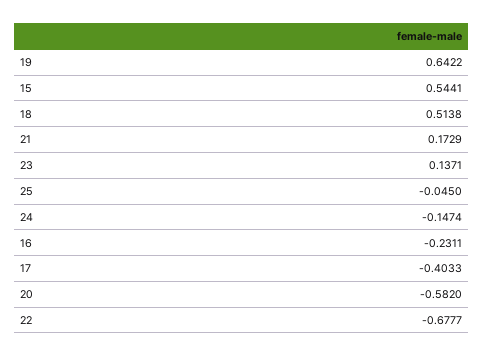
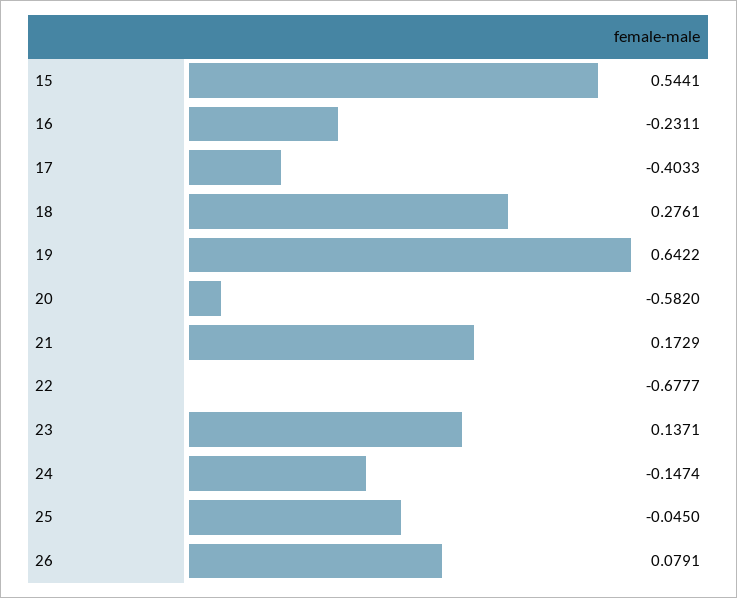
  {
    "19": 0.6422,
    "15": 0.5441,
-   "18": 0.5138,
+   "18": 0.2761,
    "21": 0.1729,
    "23": 0.1371,
    "25": -0.045,
    "24": -0.1474,
    "16": -0.2311,
    "17": -0.4033,
    "20": -0.582,
-   "22": -0.6777
+   "22": -0.6777,
+   "26": 0.0791
  }

